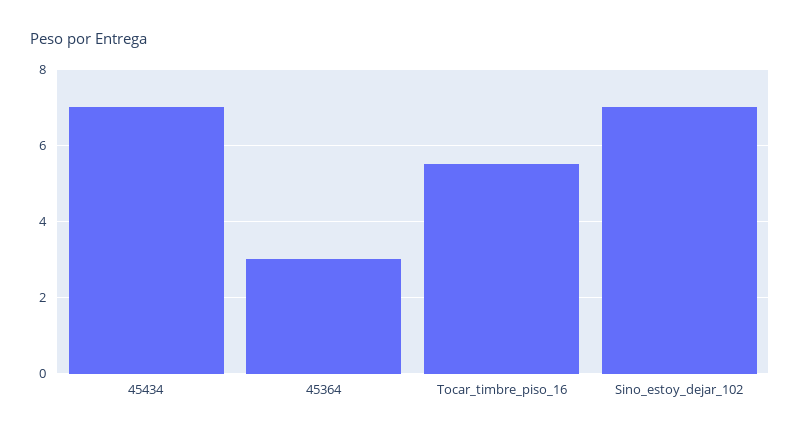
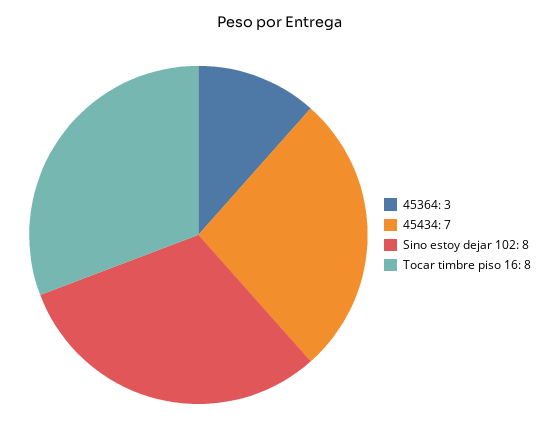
  {
    "45434": 7,
    "45364": 3,
-   "Tocar_timbre_piso_16": 5.5,
+   "Tocar_timbre_piso_16": 8,
-   "Sino_estoy_dejar_102": 7
+   "Sino_estoy_dejar_102": 8
  }

